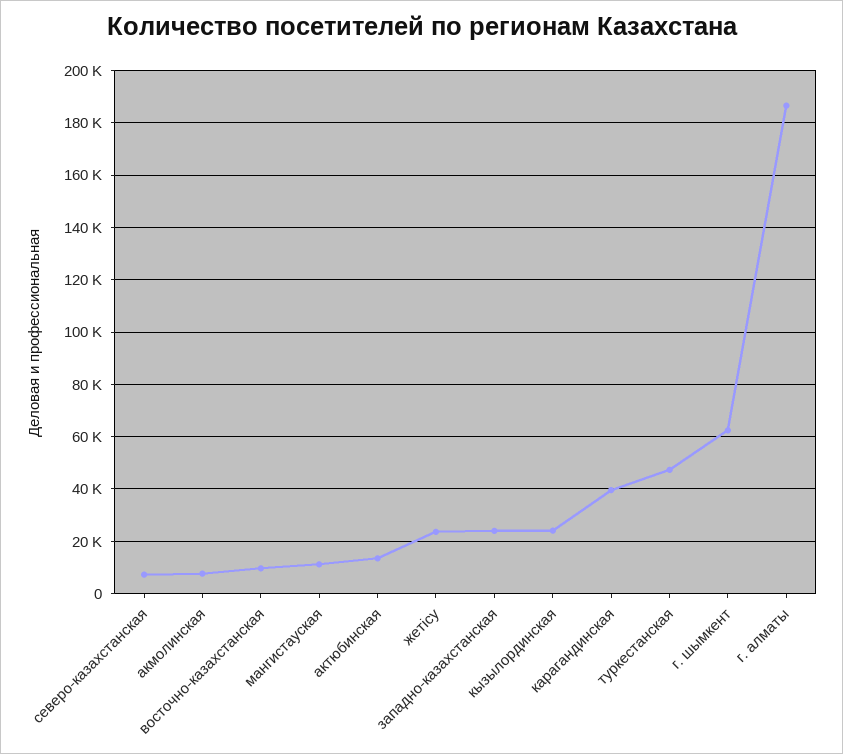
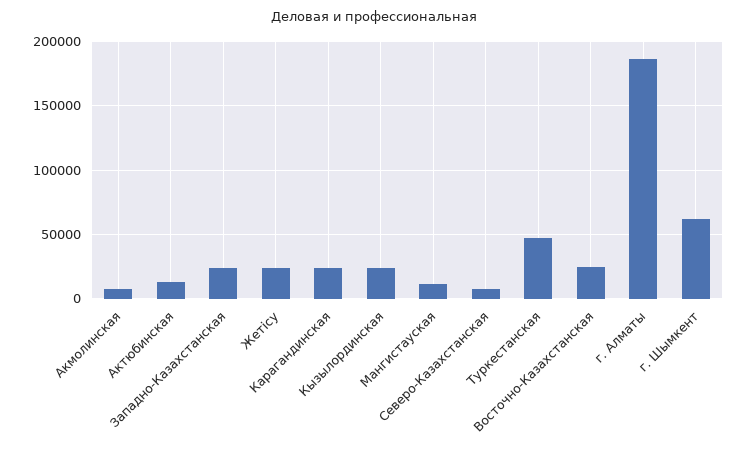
  {
    "северо-казахстанская": 7500,
    "акмолинская": 7500,
-   "восточно-казахстанская": 10000,
+   "восточно-казахстанская": 25000,
    "мангистауская": 10000,
    "актюбинская": 12500,
    "жетісу": 22500,
    "западно-казахстанская": 25000,
    "кызылординская": 25000,
-   "карагандинская": 40000,
+   "карагандинская": 25000,
    "туркестанская": 47500,
    "г. шымкент": 62500,
    "г. алматы": 187500
  }

